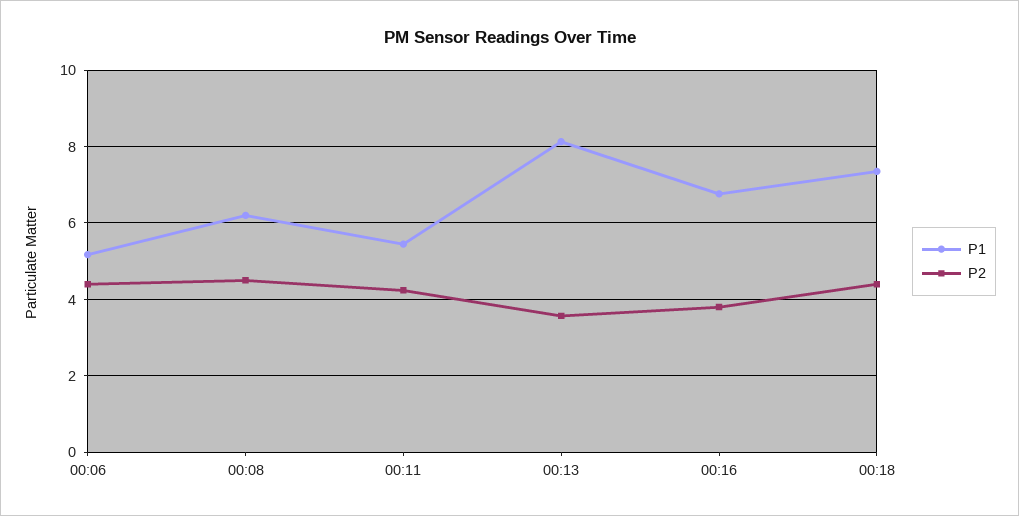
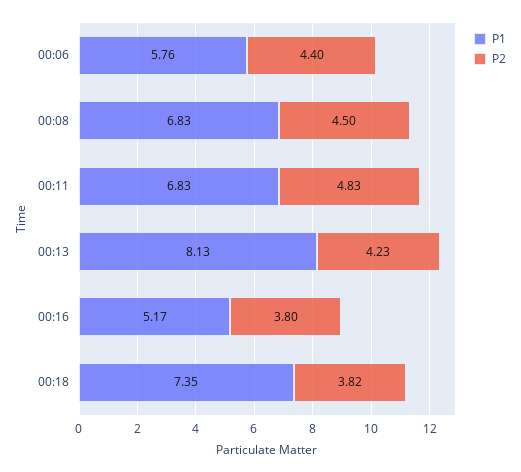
  {
    "P1": {
-     "00:06": 5.2,
+     "00:06": 5.76,
-     "00:08": 6.2,
+     "00:08": 6.83,
-     "00:11": 5.4,
+     "00:11": 6.83,
      "00:13": 8.13,
-     "00:16": 6.8,
+     "00:16": 5.17,
      "00:18": 7.35
    },
    "P2": {
      "00:06": 4.4,
      "00:08": 4.5,
-     "00:11": 4.2,
+     "00:11": 4.83,
-     "00:13": 3.6,
+     "00:13": 4.23,
      "00:16": 3.8,
-     "00:18": 4.4
+     "00:18": 3.82
    }
  }

